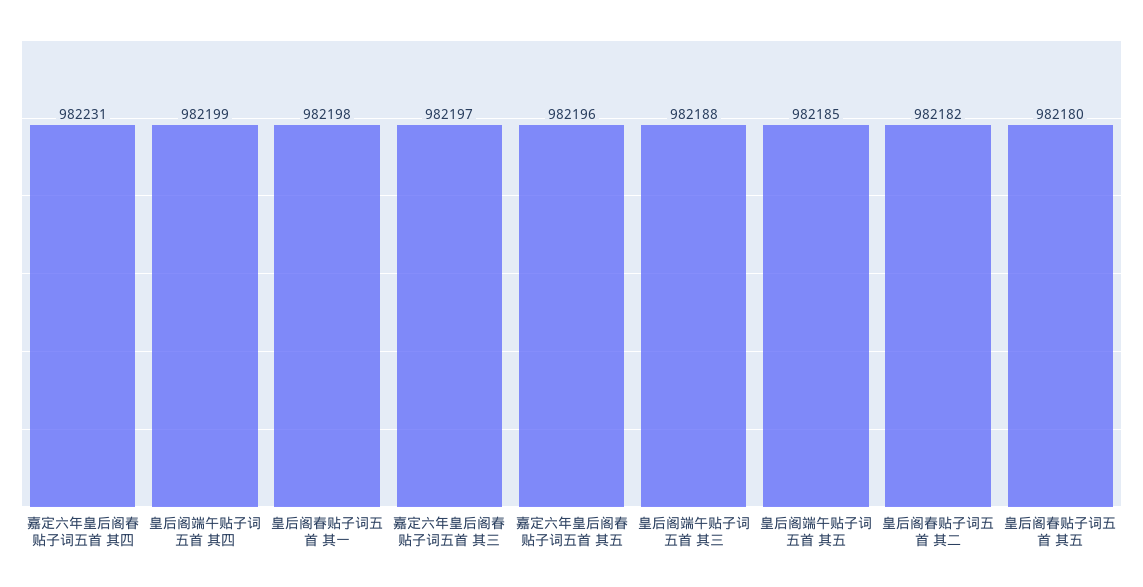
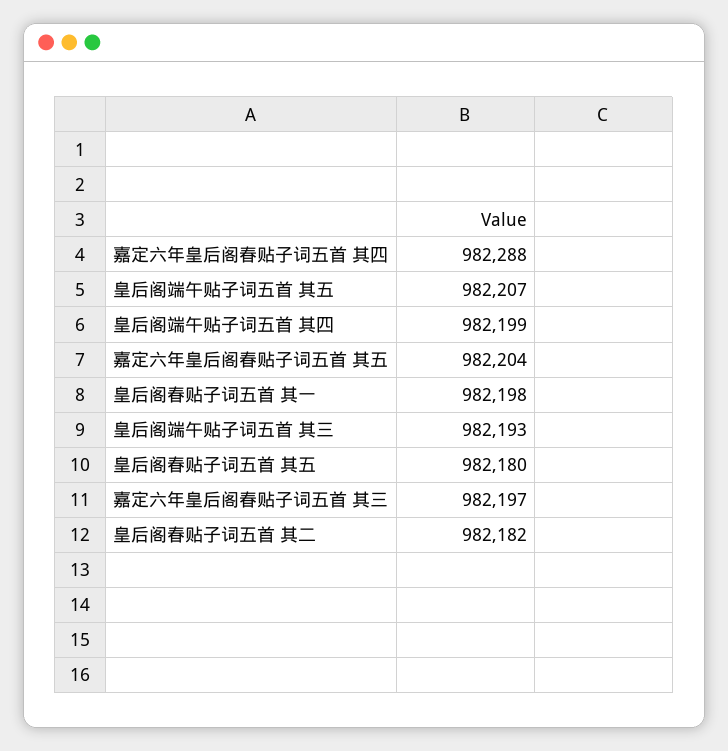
  {
-   "嘉定六年皇后阁春贴子词五首 其四": 982231,
+   "嘉定六年皇后阁春贴子词五首 其四": 982288,
    "皇后阁端午贴子词五首 其四": 982199,
    "皇后阁春贴子词五首 其一": 982198,
    "嘉定六年皇后阁春贴子词五首 其三": 982197,
-   "嘉定六年皇后阁春贴子词五首 其五": 982196,
+   "嘉定六年皇后阁春贴子词五首 其五": 982204,
-   "皇后阁端午贴子词五首 其三": 982188,
+   "皇后阁端午贴子词五首 其三": 982193,
-   "皇后阁端午贴子词五首 其五": 982185,
+   "皇后阁端午贴子词五首 其五": 982207,
    "皇后阁春贴子词五首 其二": 982182,
    "皇后阁春贴子词五首 其五": 982180
  }

